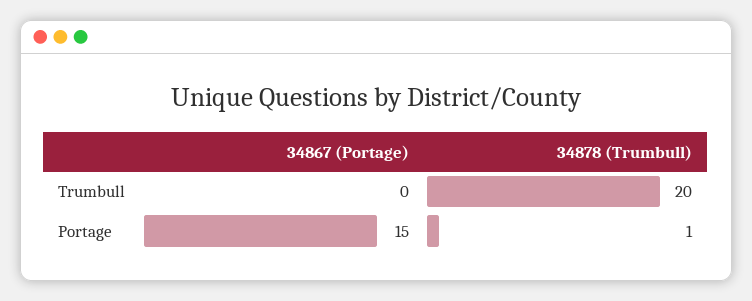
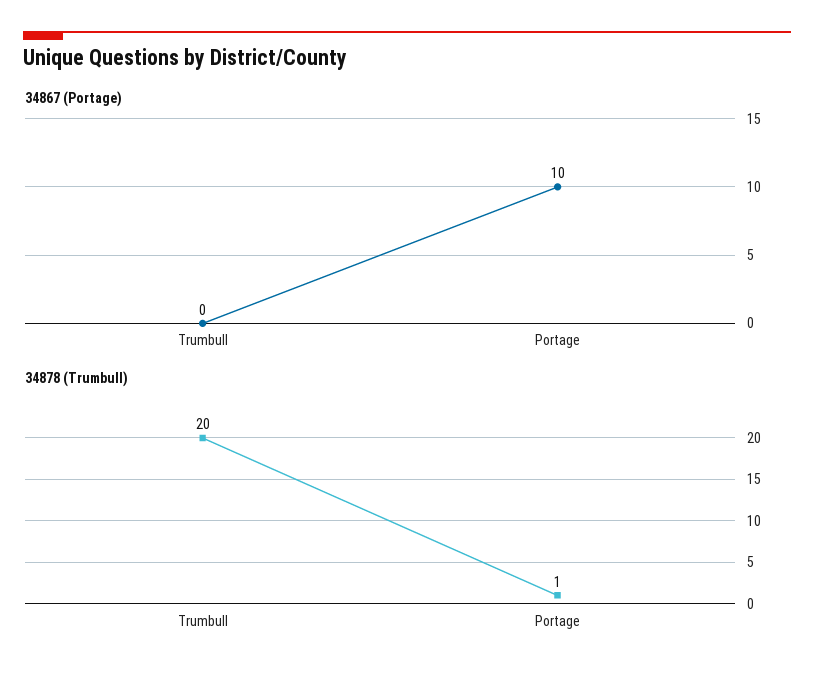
  {
    "34867 (Portage)": {
      "Trumbull": 0,
-     "Portage": 15
+     "Portage": 10
    },
    "34878 (Trumbull)": {
      "Trumbull": 20,
      "Portage": 1
    }
  }

